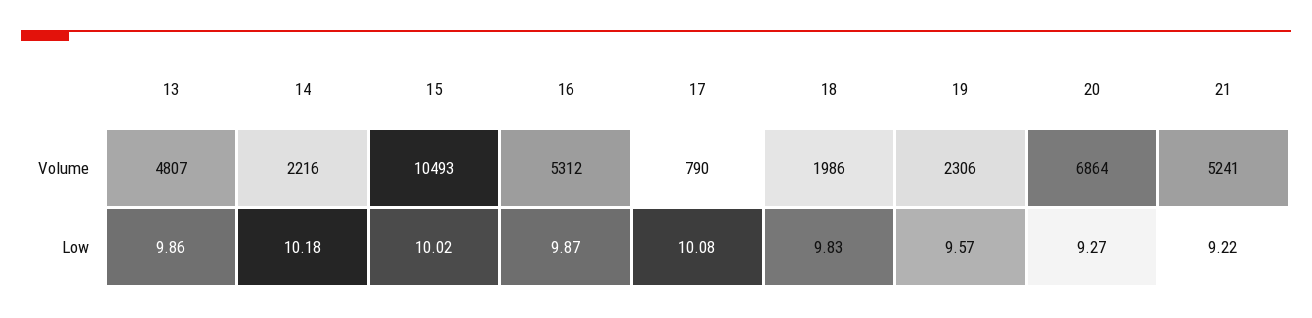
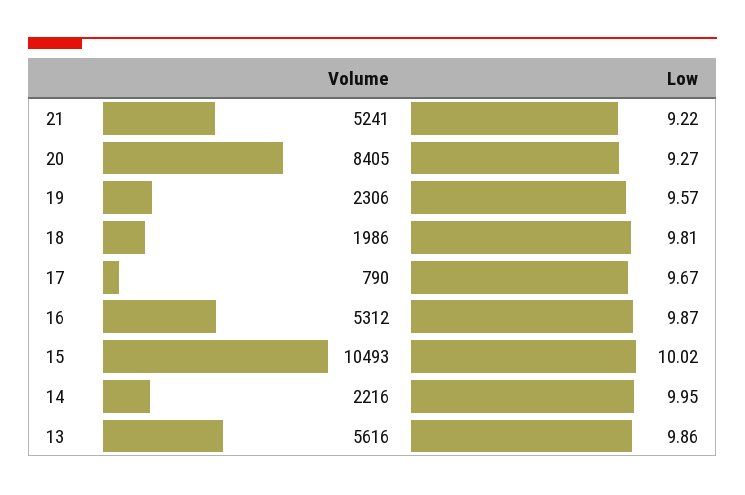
  {
    "13": {
-     "Volume": 4807,
+     "Volume": 5616,
      "Low": 9.86
    },
    "14": {
      "Volume": 2216,
-     "Low": 10.18
+     "Low": 9.95
    },
    "15": {
      "Volume": 10493,
      "Low": 10.02
    },
    "16": {
      "Volume": 5312,
      "Low": 9.87
    },
    "17": {
      "Volume": 790,
-     "Low": 10.08
+     "Low": 9.67
    },
    "18": {
      "Volume": 1986,
-     "Low": 9.83
+     "Low": 9.81
    },
    "19": {
      "Volume": 2306,
      "Low": 9.57
    },
    "20": {
-     "Volume": 6864,
+     "Volume": 8405,
      "Low": 9.27
    },
    "21": {
      "Volume": 5241,
      "Low": 9.22
    }
  }

